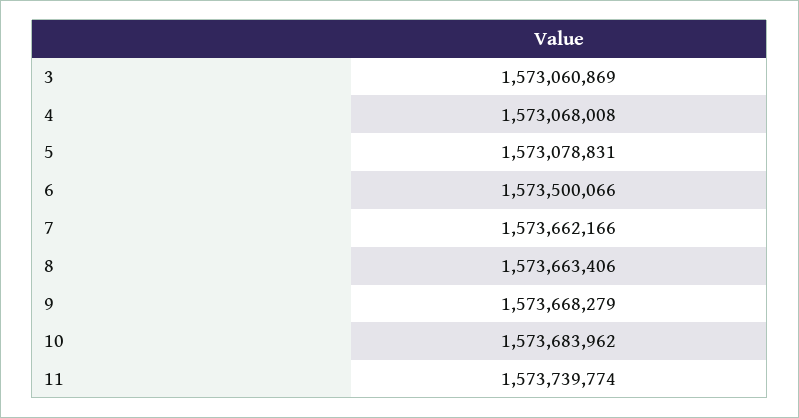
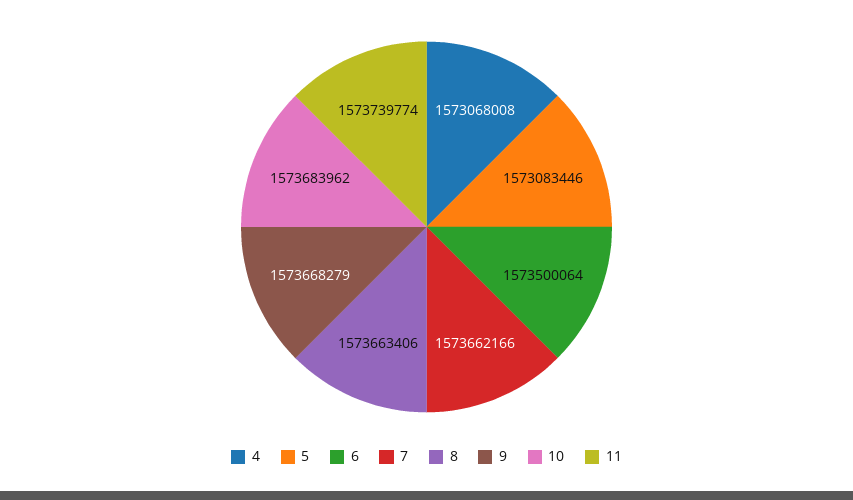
  {
-   "3": 1573060869,
    "4": 1573068008,
-   "5": 1573078831,
+   "5": 1573083446,
-   "6": 1573500066,
+   "6": 1573500064,
    "7": 1573662166,
    "8": 1573663406,
    "9": 1573668279,
    "10": 1573683962,
    "11": 1573739774
  }

